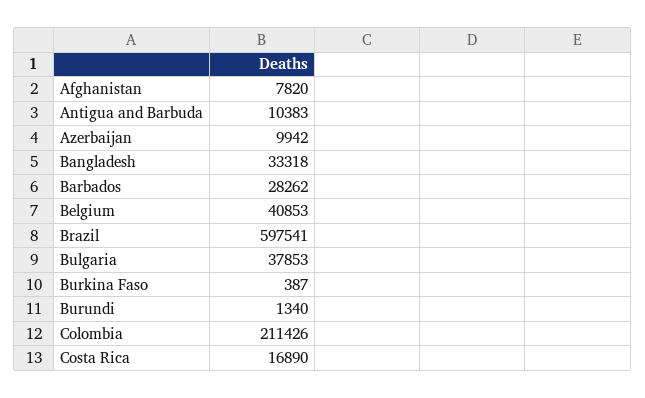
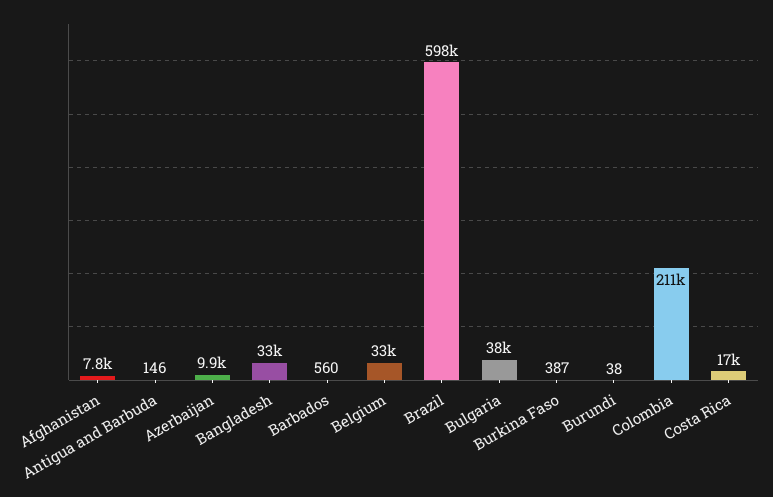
  {
    "Afghanistan": 7820,
-   "Antigua and Barbuda": 10383,
+   "Antigua and Barbuda": 146,
    "Azerbaijan": 9942,
    "Bangladesh": 33318,
-   "Barbados": 28262,
+   "Barbados": 560,
-   "Belgium": 40853,
+   "Belgium": 33000,
    "Brazil": 597541,
    "Bulgaria": 37853,
    "Burkina Faso": 387,
-   "Burundi": 1340,
+   "Burundi": 38,
    "Colombia": 211426,
    "Costa Rica": 16890
  }

